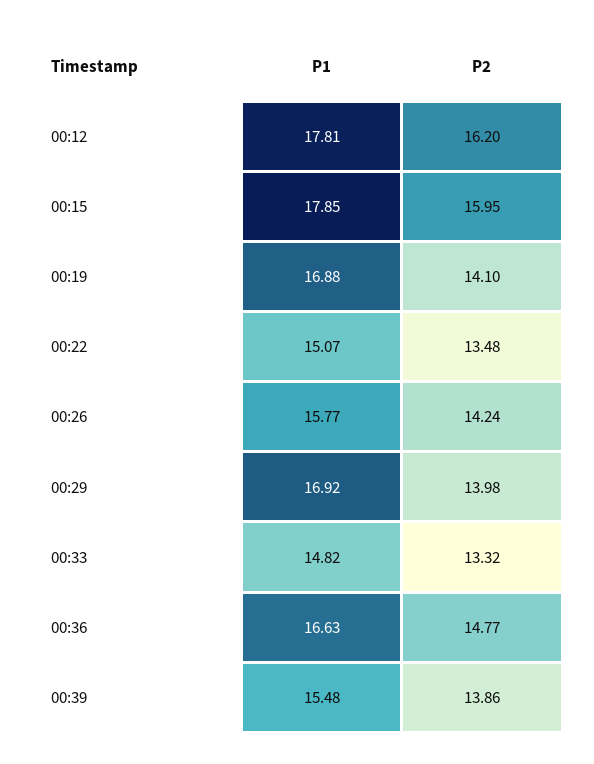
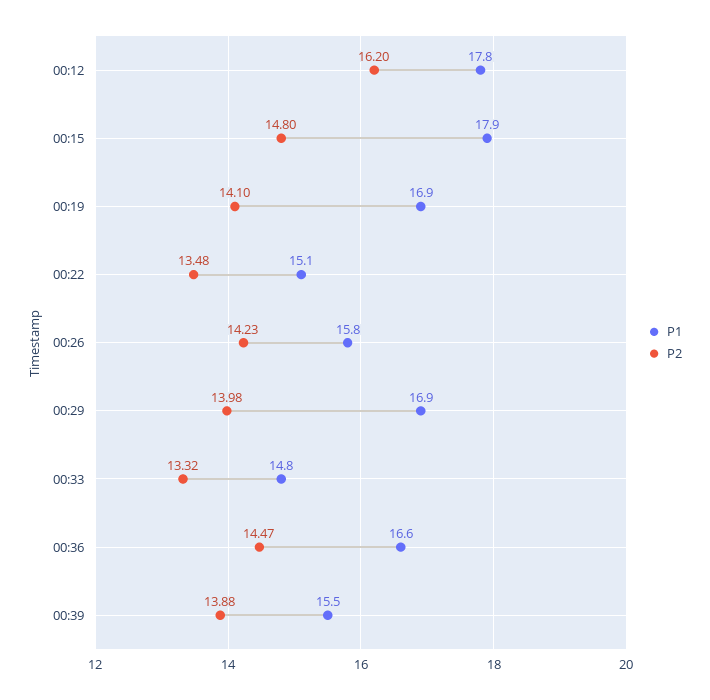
  {
    "P1": {
      "00:12": 17.81,
      "00:15": 17.85,
      "00:19": 16.88,
      "00:22": 15.07,
      "00:26": 15.77,
      "00:29": 16.92,
      "00:33": 14.82,
      "00:36": 16.63,
      "00:39": 15.48
    },
    "P2": {
      "00:12": 16.2,
-     "00:15": 15.95,
+     "00:15": 14.8,
      "00:19": 14.1,
      "00:22": 13.48,
-     "00:26": 14.24,
+     "00:26": 14.23,
      "00:29": 13.98,
      "00:33": 13.32,
-     "00:36": 14.77,
+     "00:36": 14.47,
-     "00:39": 13.86
+     "00:39": 13.88
    }
  }

